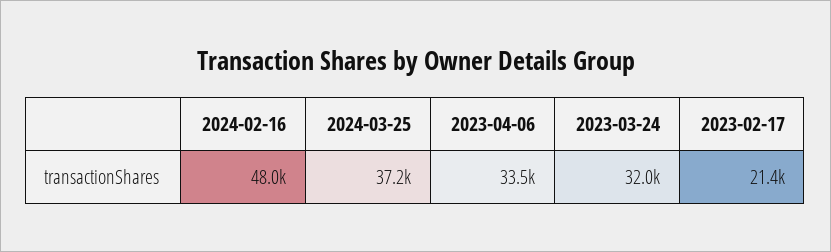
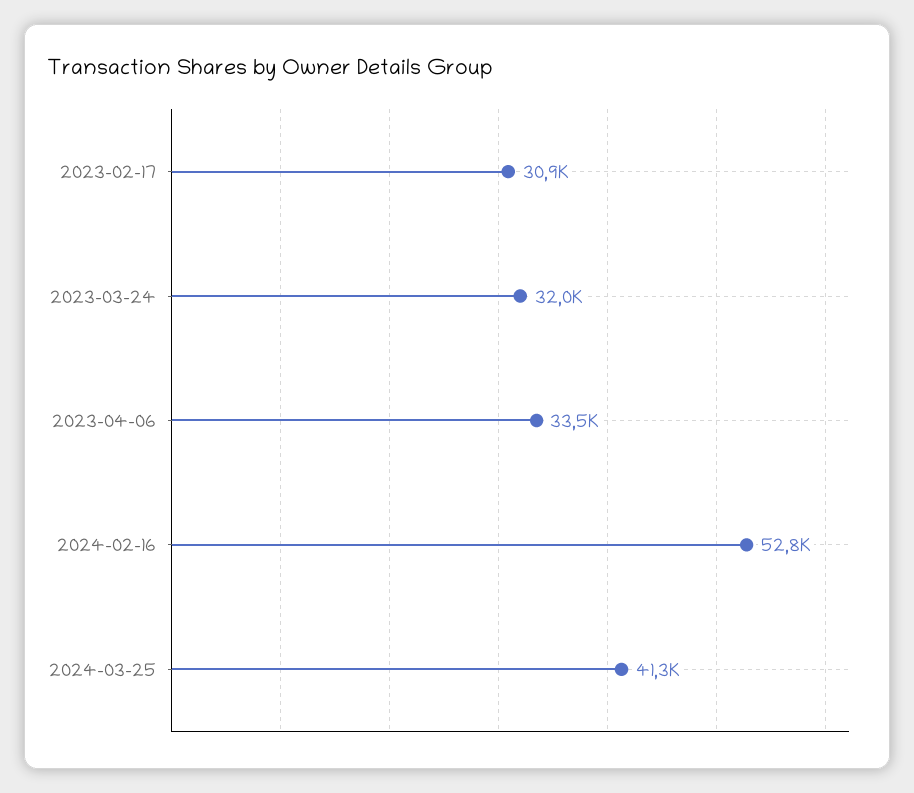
  {
-   "2024-02-16": 48000,
+   "2024-02-16": 52800,
-   "2024-03-25": 37200,
+   "2024-03-25": 41300,
    "2023-04-06": 33500,
    "2023-03-24": 32000,
-   "2023-02-17": 21400
+   "2023-02-17": 30900
  }

